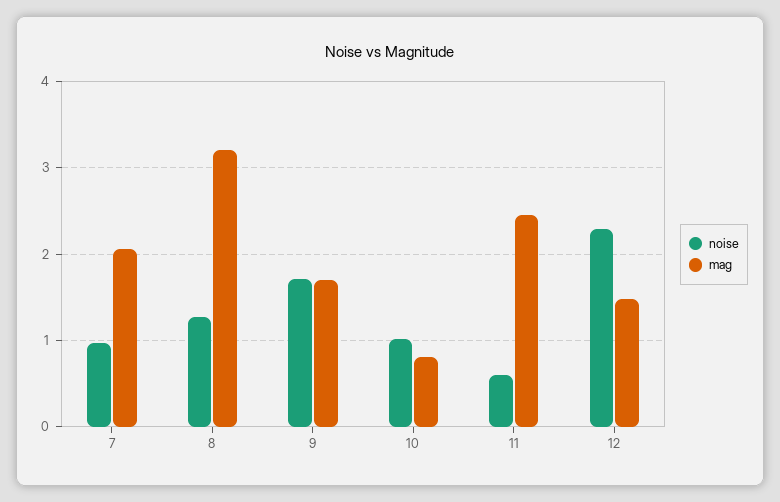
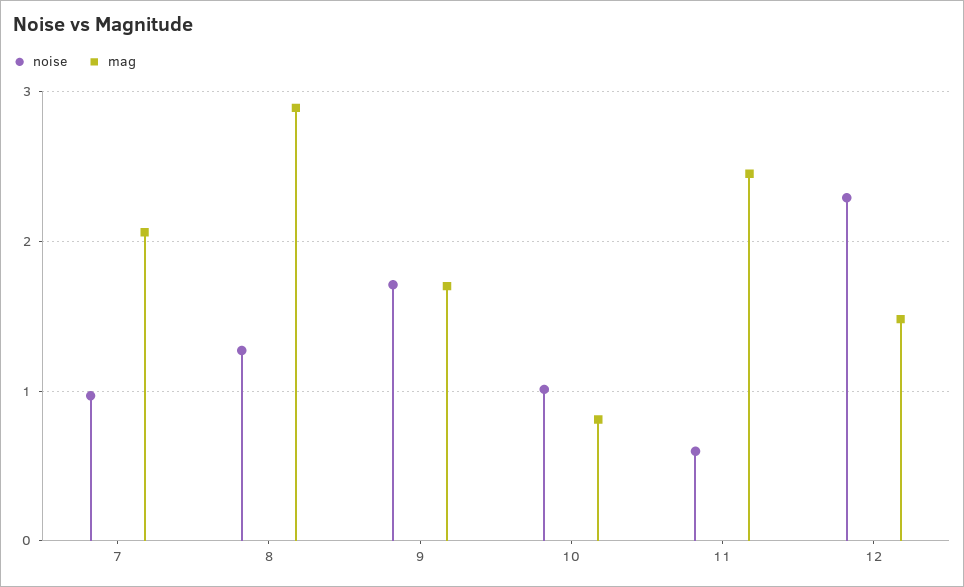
  {
    "noise": {
      "7": 1,
      "8": 1.3,
      "9": 1.7,
      "10": 1,
      "11": 0.6,
      "12": 2.3
    },
    "mag": {
      "7": 2.1,
-     "8": 3.2,
+     "8": 2.9,
      "9": 1.7,
      "10": 0.8,
      "11": 2.5,
      "12": 1.5
    }
  }

